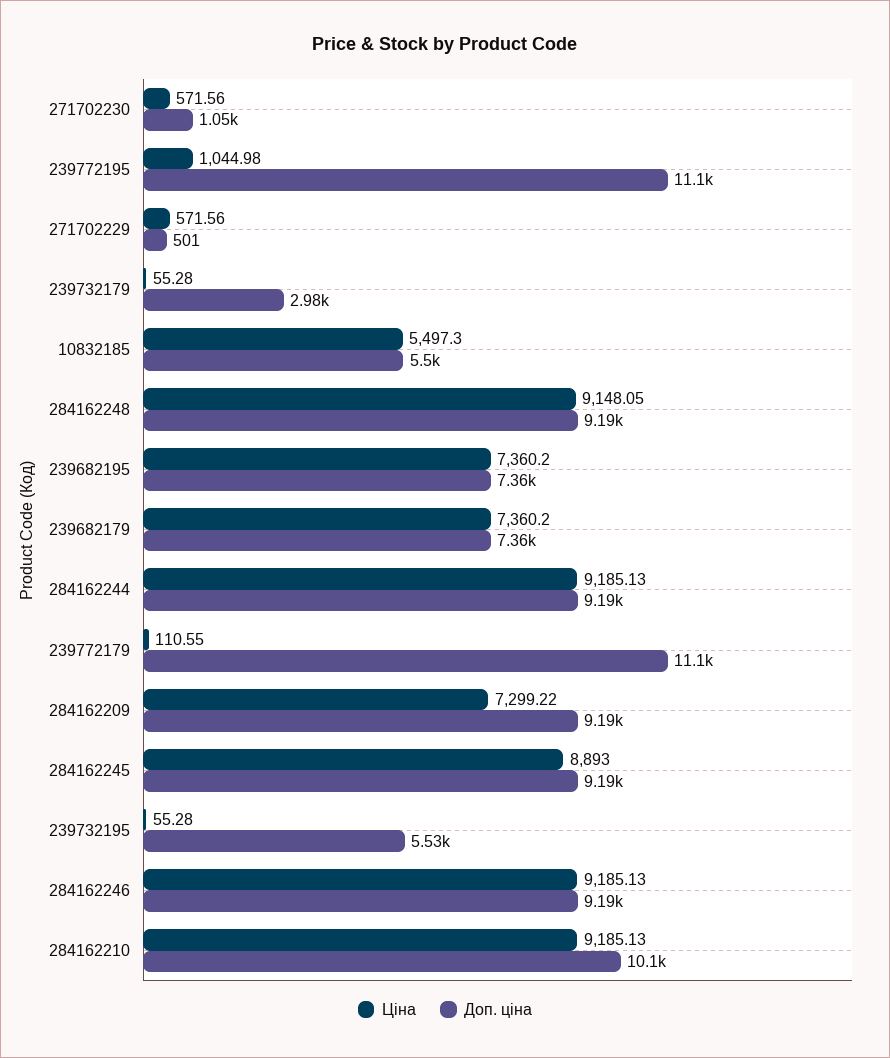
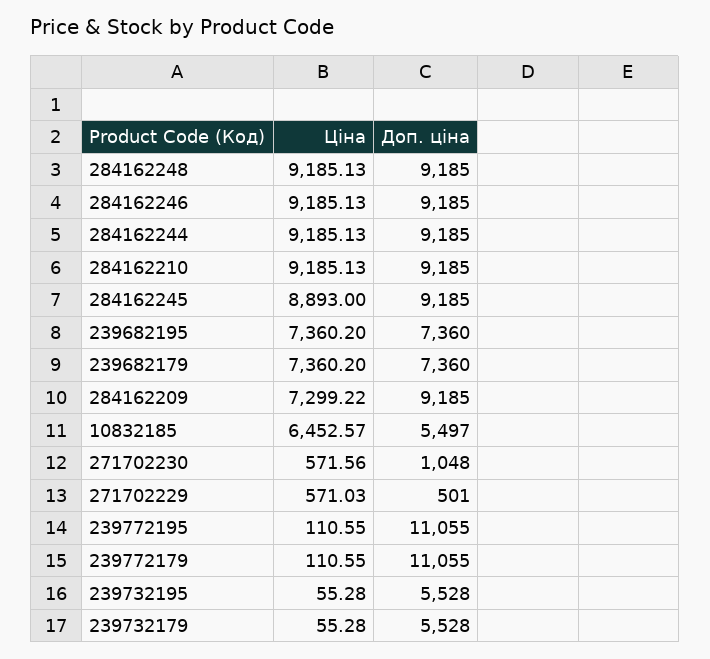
  {
    "Ціна": {
      "271702230": 571.56,
-     "239772195": 1044.98,
+     "239772195": 110.55,
-     "271702229": 571.56,
+     "271702229": 571.03,
      "239732179": 55.28,
-     "10832185": 5497.3,
+     "10832185": 6452.57,
-     "284162248": 9148.05,
+     "284162248": 9185.13,
      "239682195": 7360.2,
      "239682179": 7360.2,
      "284162244": 9185.13,
      "239772179": 110.55,
      "284162209": 7299.22,
      "284162245": 8893,
      "239732195": 55.28,
      "284162246": 9185.13,
      "284162210": 9185.13
    },
    "Доп. ціна": {
      "271702230": 1048,
      "239772195": 11055,
      "271702229": 501,
-     "239732179": 2980,
+     "239732179": 5528,
      "10832185": 5497,
      "284162248": 9185,
      "239682195": 7360,
      "239682179": 7360,
      "284162244": 9185,
      "239772179": 11055,
      "284162209": 9185,
      "284162245": 9185,
      "239732195": 5528,
      "284162246": 9185,
-     "284162210": 10100
+     "284162210": 9185
    }
  }

